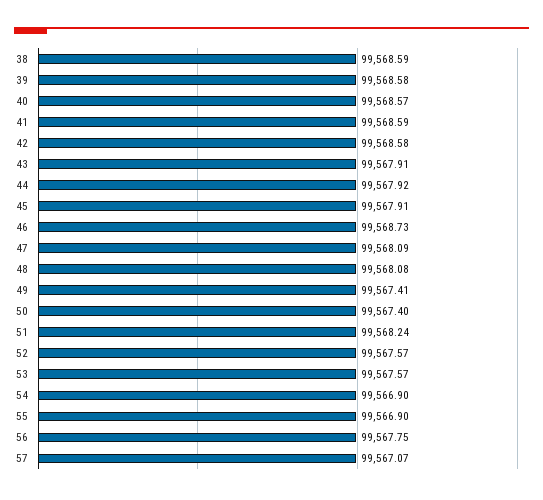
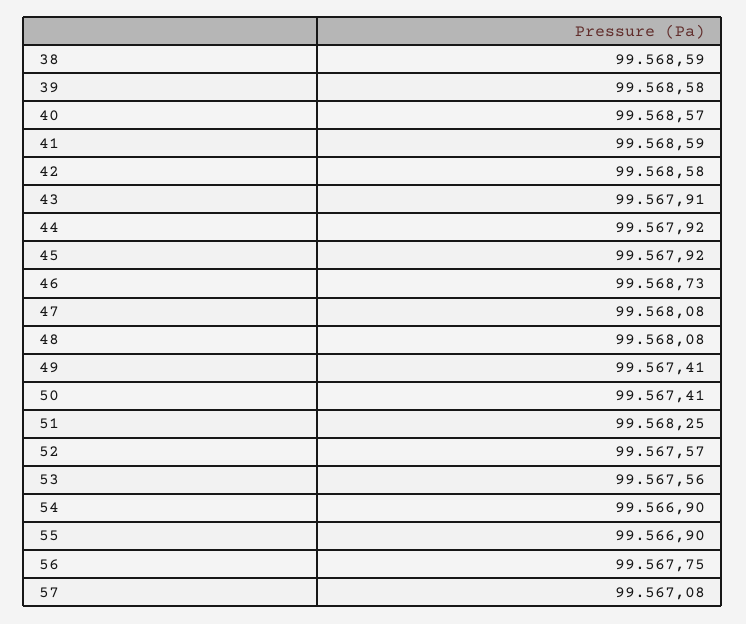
  {
    "38": 99568.59,
    "39": 99568.58,
    "40": 99568.57,
    "41": 99568.59,
    "42": 99568.58,
    "43": 99567.91,
    "44": 99567.92,
-   "45": 99567.91,
+   "45": 99567.92,
    "46": 99568.73,
-   "47": 99568.09,
+   "47": 99568.08,
    "48": 99568.08,
    "49": 99567.41,
-   "50": 99567.4,
+   "50": 99567.41,
-   "51": 99568.24,
+   "51": 99568.25,
    "52": 99567.57,
-   "53": 99567.57,
+   "53": 99567.56,
    "54": 99566.9,
    "55": 99566.9,
    "56": 99567.75,
-   "57": 99567.07
+   "57": 99567.08
  }

